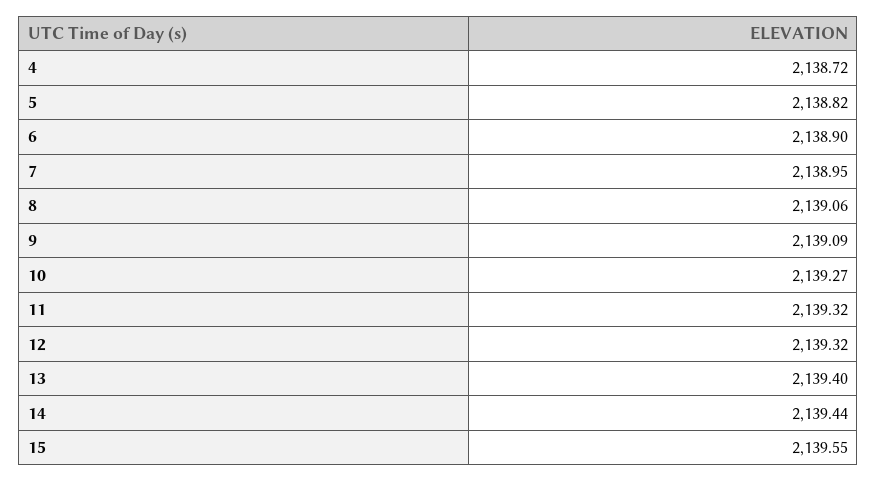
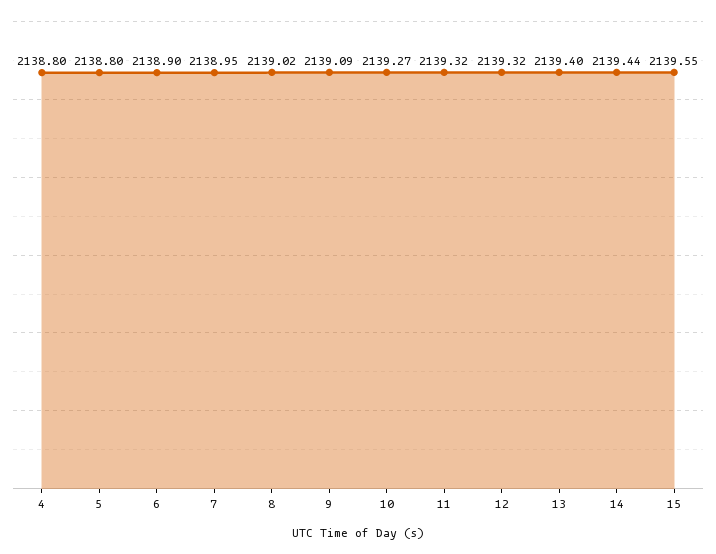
  {
-   "4": 2138.72,
+   "4": 2138.8,
-   "5": 2138.82,
+   "5": 2138.8,
    "6": 2138.9,
    "7": 2138.95,
-   "8": 2139.06,
+   "8": 2139.02,
    "9": 2139.09,
    "10": 2139.27,
    "11": 2139.32,
    "12": 2139.32,
    "13": 2139.4,
    "14": 2139.44,
    "15": 2139.55
  }

